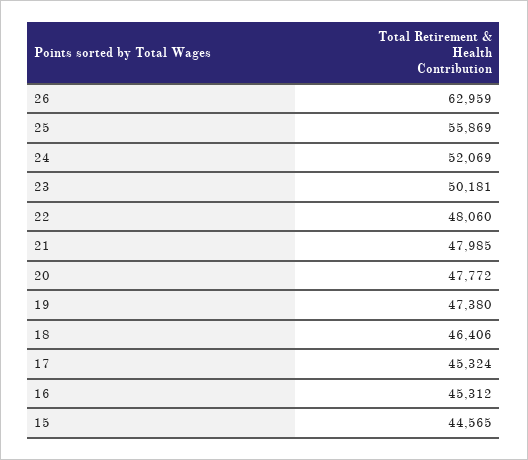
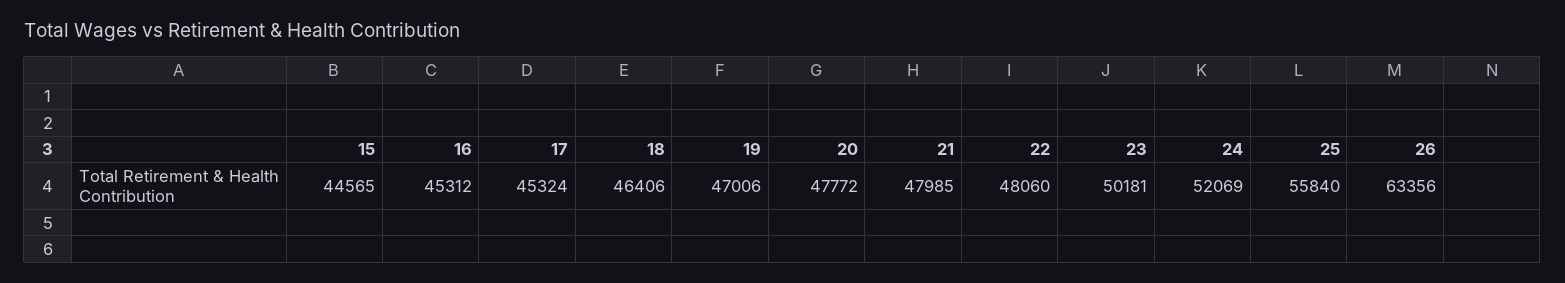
  {
-   "26": 62959,
+   "26": 63356,
-   "25": 55869,
+   "25": 55840,
    "24": 52069,
    "23": 50181,
    "22": 48060,
    "21": 47985,
    "20": 47772,
-   "19": 47380,
+   "19": 47006,
    "18": 46406,
    "17": 45324,
    "16": 45312,
    "15": 44565
  }

